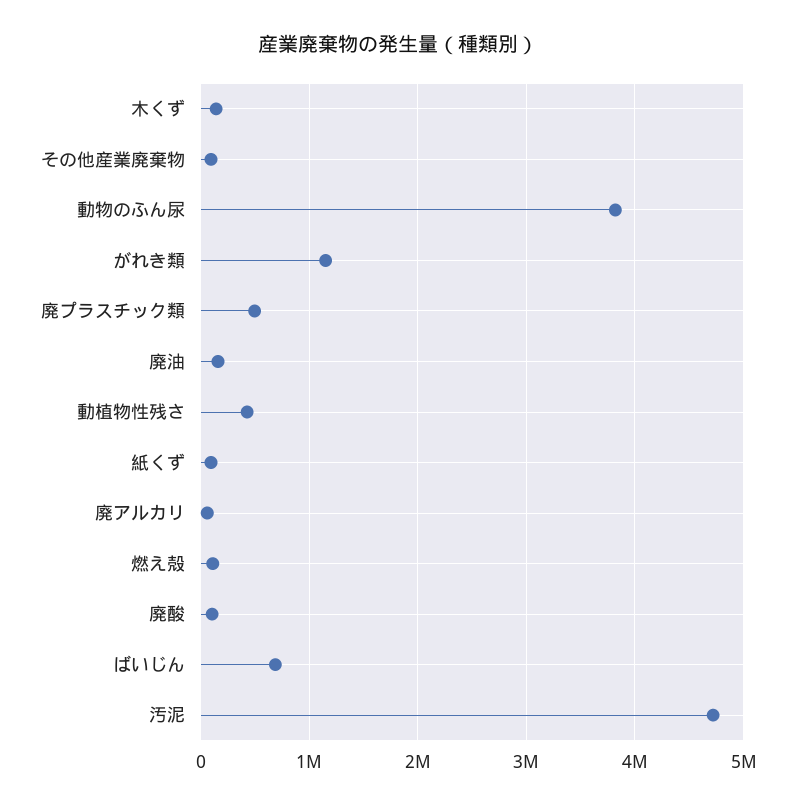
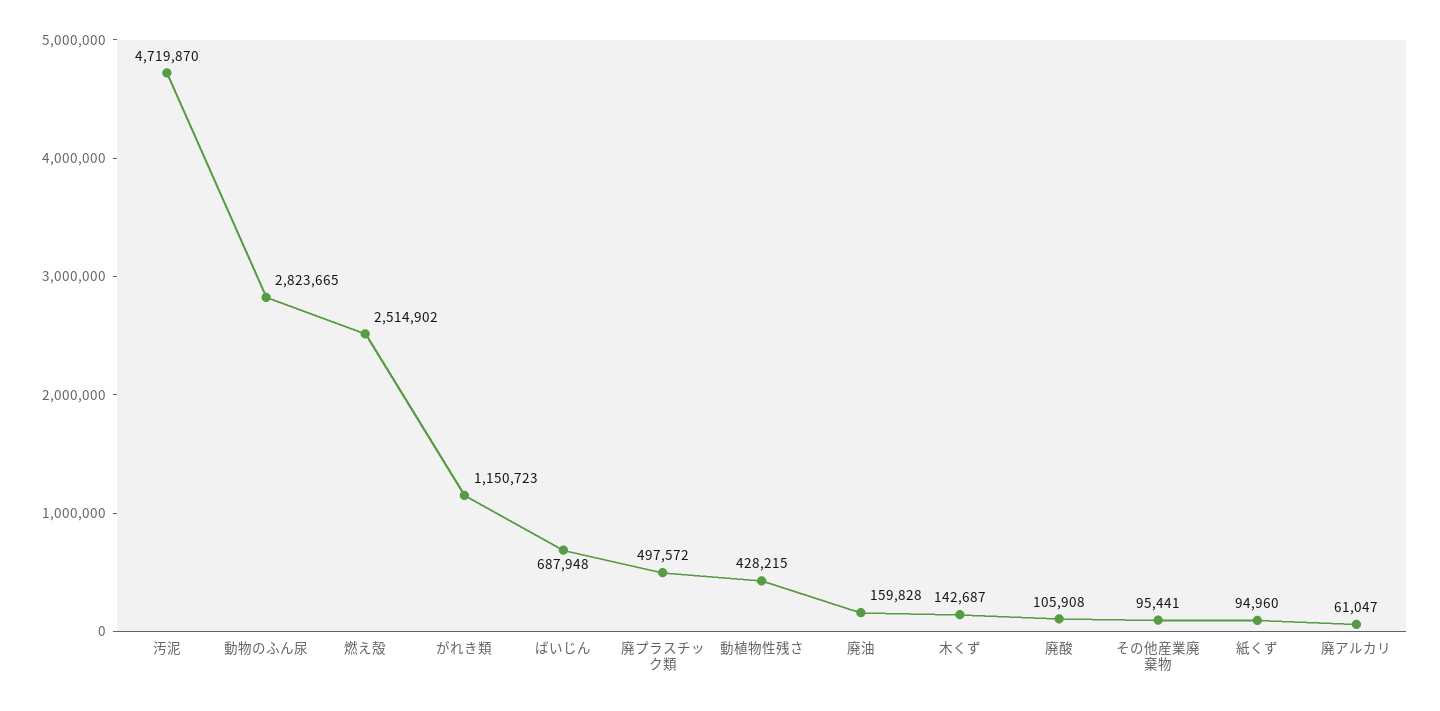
  {
    "木くず": 142687,
    "その他産業廃棄物": 95441,
-   "動物のふん尿": 3800000,
+   "動物のふん尿": 2823665,
    "がれき類": 1150723,
    "廃プラスチック類": 497572,
    "廃油": 159828,
    "動植物性残さ": 428215,
    "紙くず": 94960,
    "廃アルカリ": 61047,
-   "燃え殻": 100000,
+   "燃え殻": 2514902,
    "廃酸": 105908,
    "ばいじん": 687948,
    "汚泥": 4719870
  }

